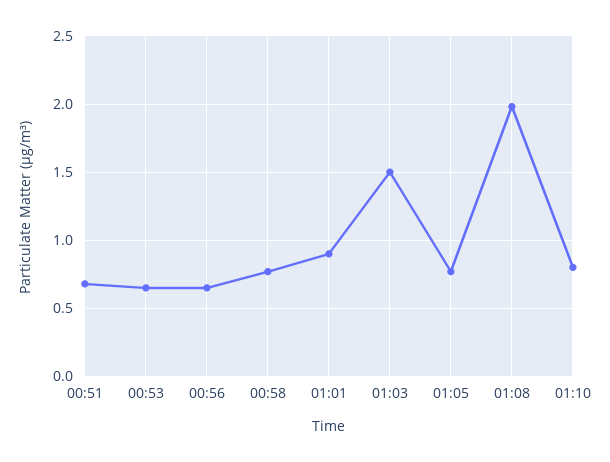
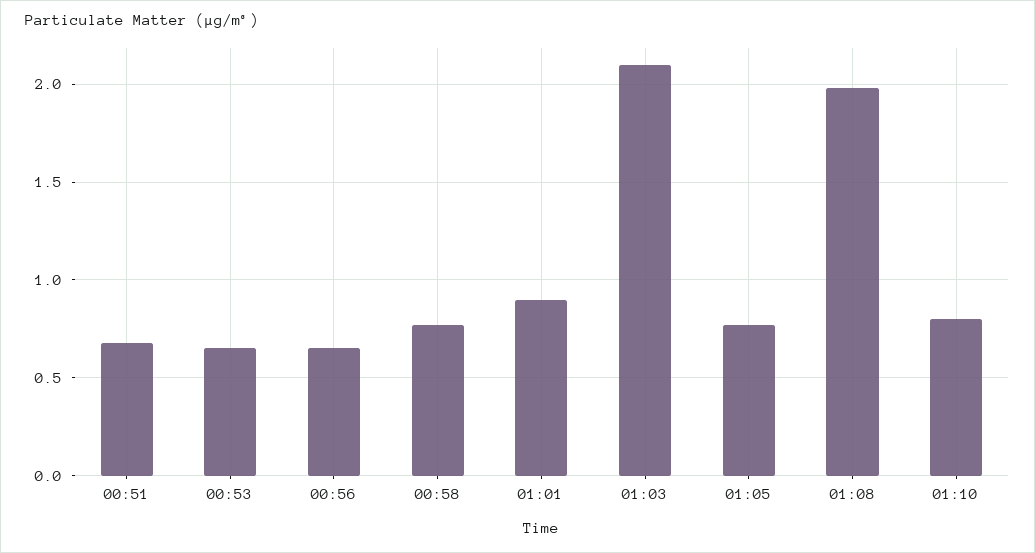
  {
    "00:51": 0.7,
    "00:53": 0.65,
    "00:56": 0.65,
    "00:58": 0.75,
    "01:01": 0.9,
-   "01:03": 1.5,
+   "01:03": 2.1,
    "01:05": 0.75,
    "01:08": 2,
    "01:10": 0.8
  }

